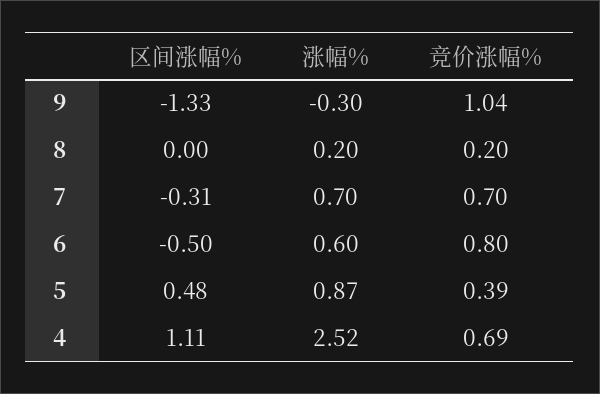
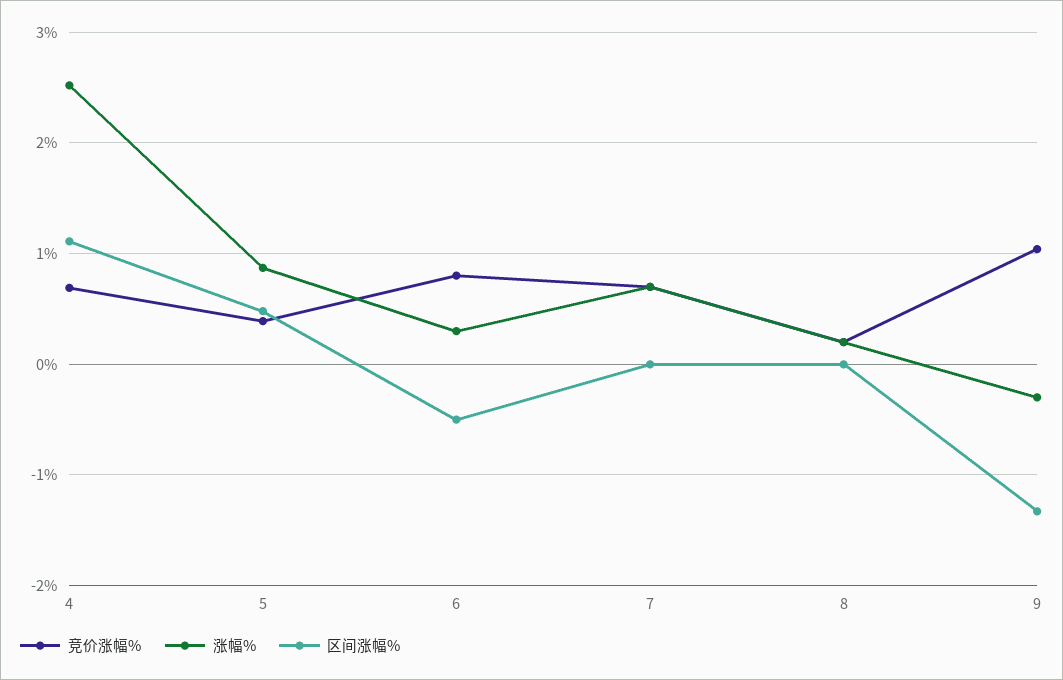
  {
    "区间涨幅%": {
      "9": -1.33,
      "8": 0,
-     "7": -0.31,
+     "7": 0,
      "6": -0.5,
      "5": 0.48,
      "4": 1.11
    },
    "涨幅%": {
      "9": -0.3,
      "8": 0.2,
      "7": 0.7,
-     "6": 0.6,
+     "6": 0.3,
      "5": 0.87,
      "4": 2.52
    },
    "竞价涨幅%": {
      "9": 1.04,
      "8": 0.2,
      "7": 0.7,
      "6": 0.8,
      "5": 0.39,
      "4": 0.69
    }
  }

